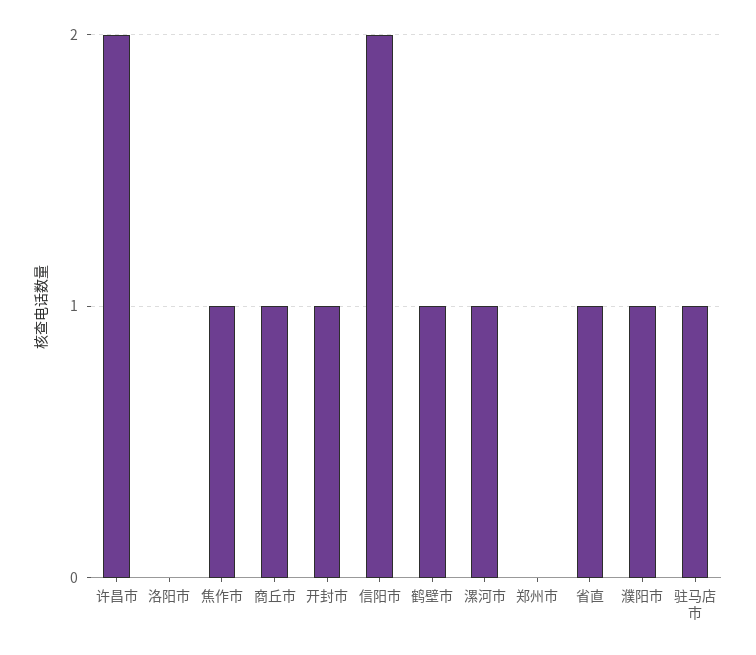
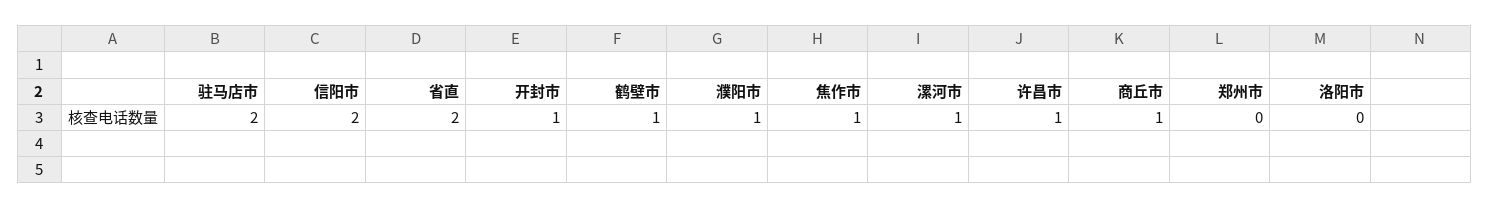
  {
-   "许昌市": 2,
+   "许昌市": 1,
    "洛阳市": 0,
    "焦作市": 1,
    "商丘市": 1,
    "开封市": 1,
    "信阳市": 2,
    "鹤壁市": 1,
    "漯河市": 1,
    "郑州市": 0,
-   "省直": 1,
+   "省直": 2,
    "濮阳市": 1,
-   "驻马店市": 1
+   "驻马店市": 2
  }

